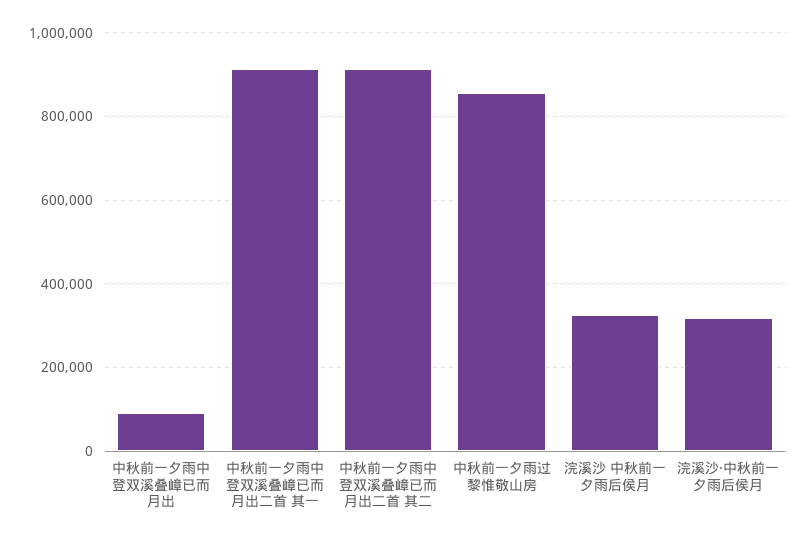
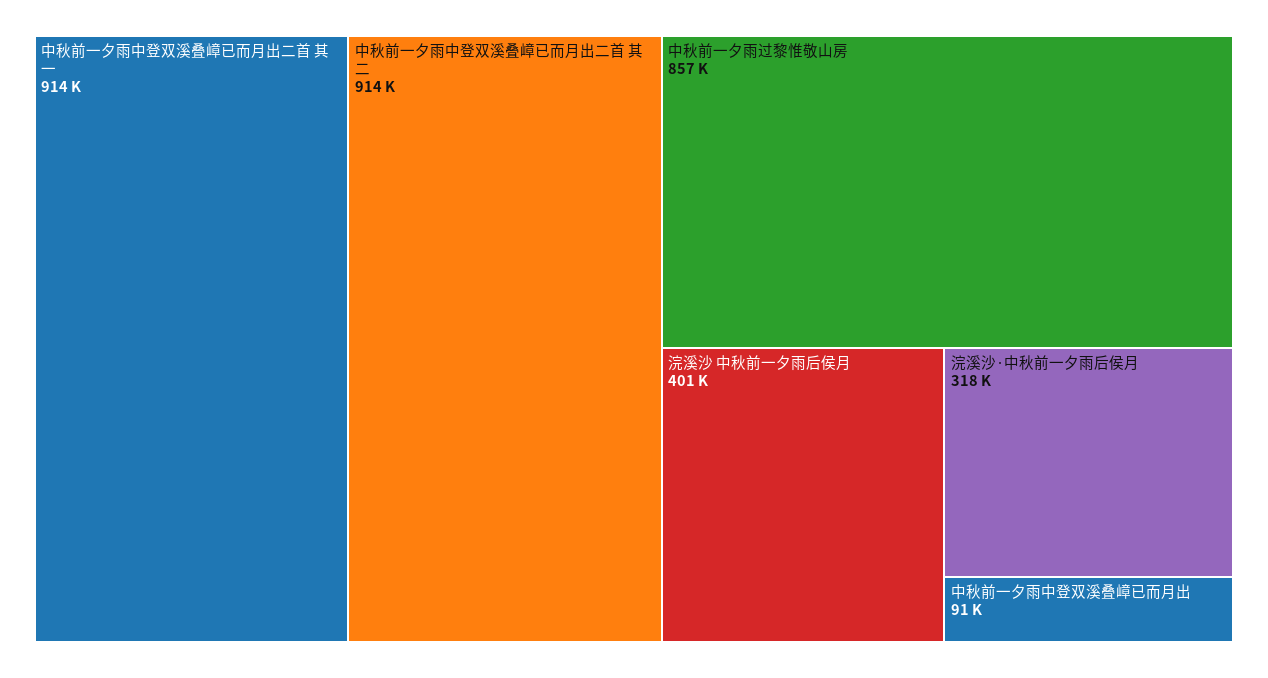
  {
    "中秋前一夕雨中登双溪叠嶂已而月出": 91000,
    "中秋前一夕雨中登双溪叠嶂已而月出二首 其一": 914000,
    "中秋前一夕雨中登双溪叠嶂已而月出二首 其二": 914000,
    "中秋前一夕雨过黎惟敬山房": 857000,
-   "浣溪沙 中秋前一夕雨后侯月": 320000,
+   "浣溪沙 中秋前一夕雨后侯月": 401000,
    "浣溪沙·中秋前一夕雨后侯月": 318000
  }

